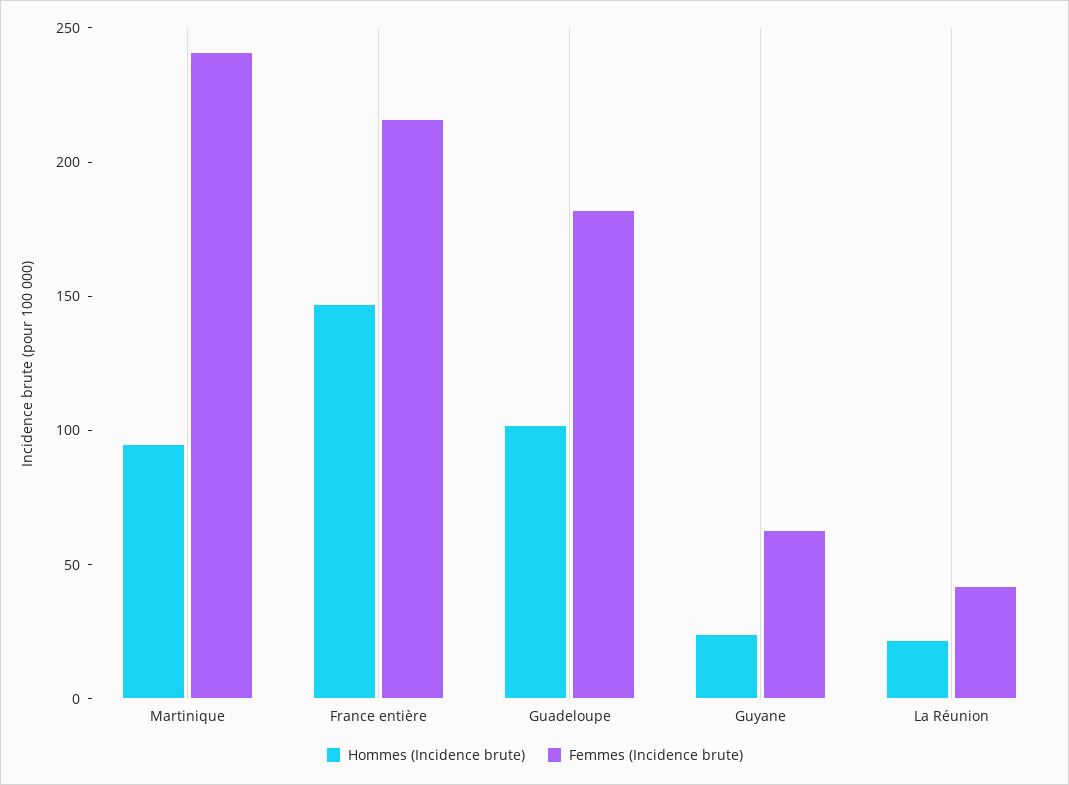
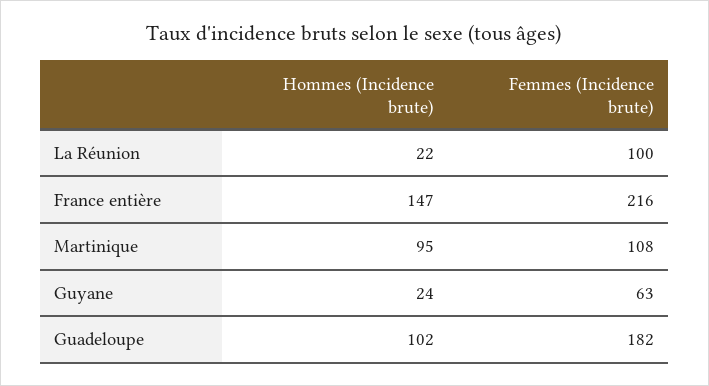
  {
    "Hommes (Incidence brute)": {
      "Martinique": 95,
      "France entière": 147,
      "Guadeloupe": 102,
      "Guyane": 24,
      "La Réunion": 22
    },
    "Femmes (Incidence brute)": {
-     "Martinique": 240,
+     "Martinique": 108,
      "France entière": 216,
      "Guadeloupe": 182,
      "Guyane": 63,
-     "La Réunion": 40
+     "La Réunion": 100
    }
  }

